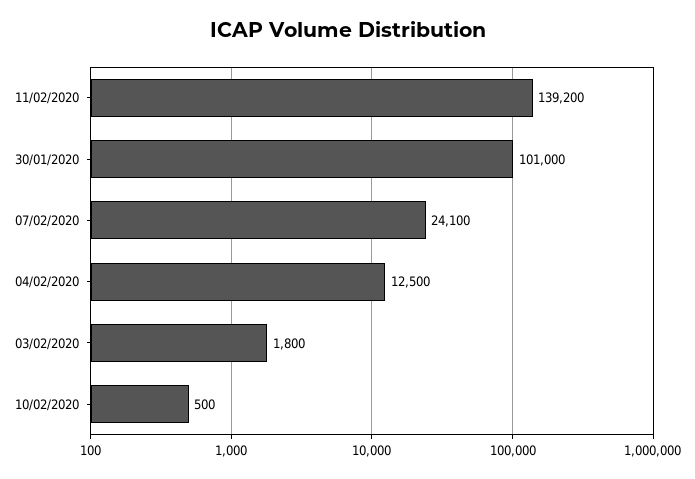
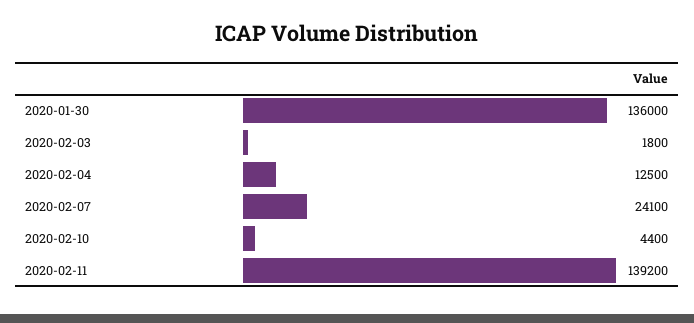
  {
    "11/02/2020": 139200,
-   "30/01/2020": 101000,
+   "30/01/2020": 136000,
    "07/02/2020": 24100,
    "04/02/2020": 12500,
    "03/02/2020": 1800,
-   "10/02/2020": 500
+   "10/02/2020": 4400
  }

